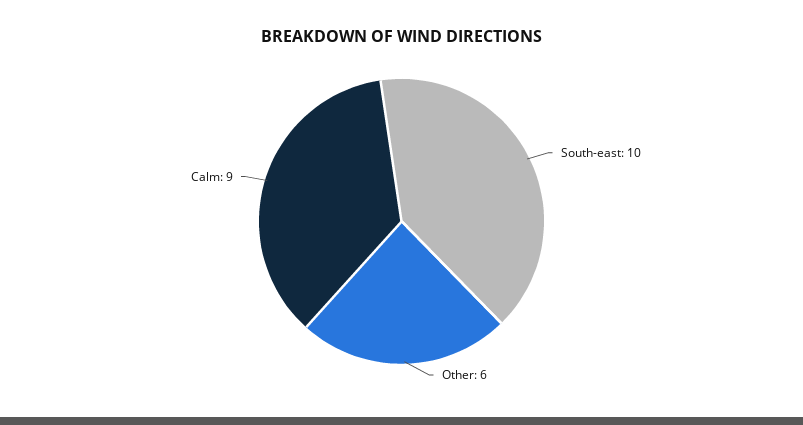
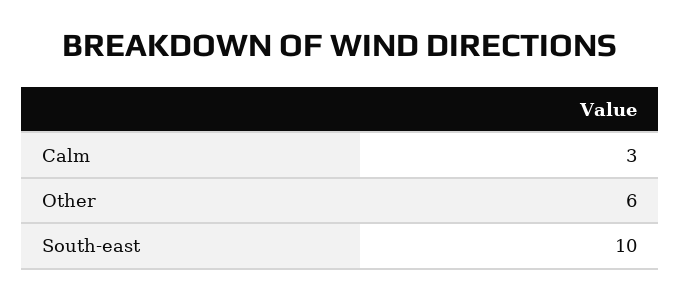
  {
    "South-east": 10,
    "Other": 6,
-   "Calm": 9
+   "Calm": 3
  }

